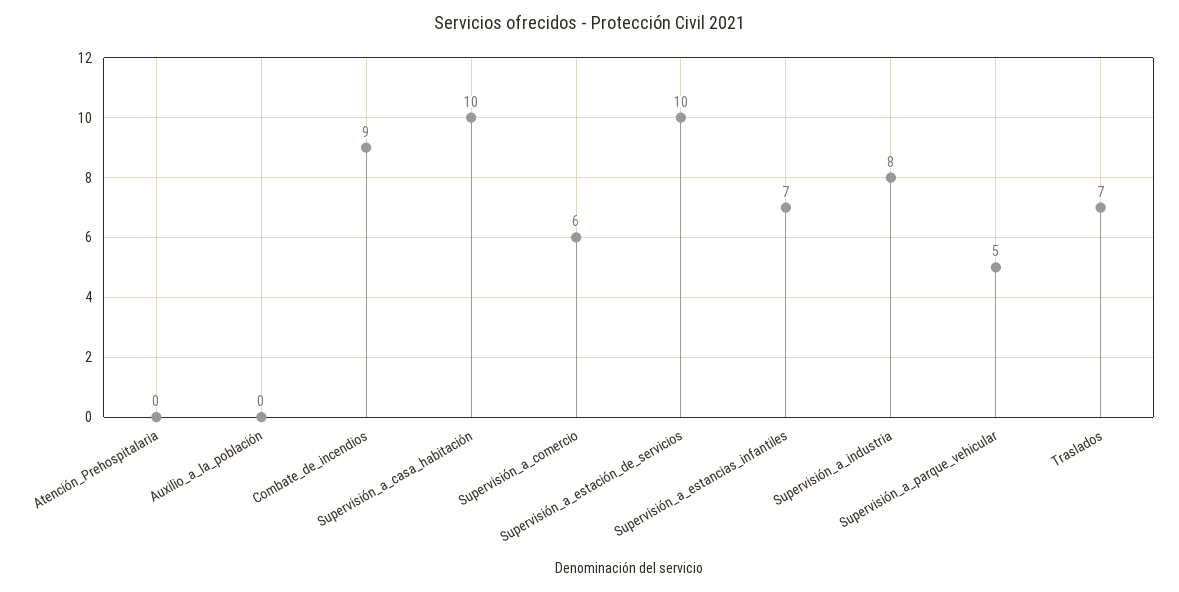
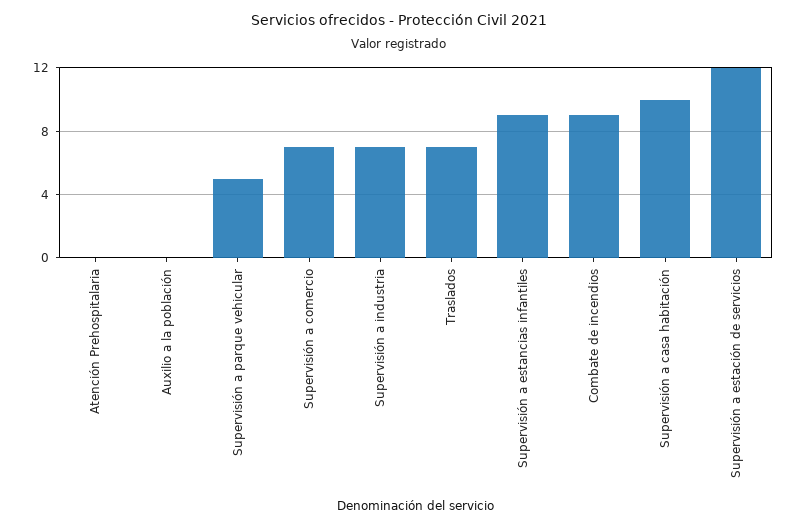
  {
    "Atención_Prehospitalaria": 0,
    "Auxilio_a_la_población": 0,
    "Combate_de_incendios": 9,
    "Supervisión_a_casa_habitación": 10,
-   "Supervisión_a_comercio": 6,
+   "Supervisión_a_comercio": 7,
-   "Supervisión_a_estación_de_servicios": 10,
+   "Supervisión_a_estación_de_servicios": 12,
-   "Supervisión_a_estancias_infantiles": 7,
+   "Supervisión_a_estancias_infantiles": 9,
-   "Supervisión_a_industria": 8,
+   "Supervisión_a_industria": 7,
    "Supervisión_a_parque_vehicular": 5,
    "Traslados": 7
  }

